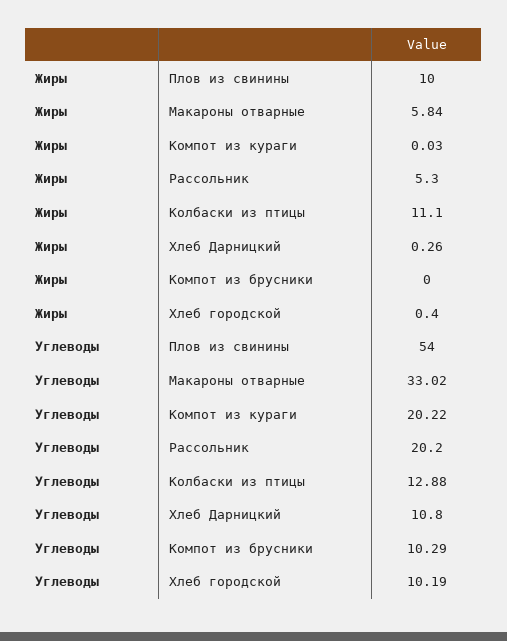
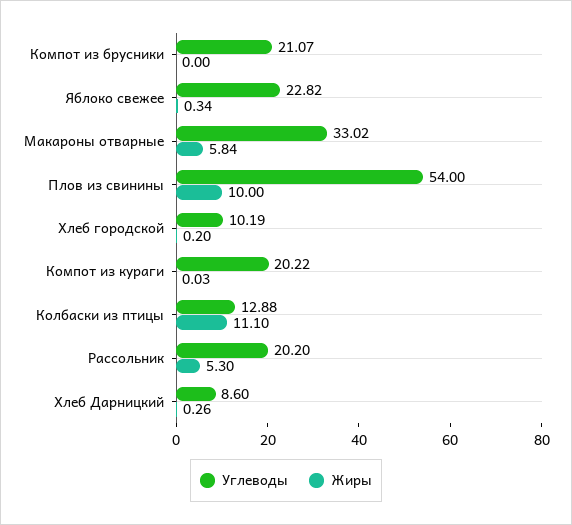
  {
    "Жиры": {
      "Плов из свинины": 10,
      "Макароны отварные": 5.84,
      "Компот из кураги": 0.03,
      "Рассольник": 5.3,
      "Колбаски из птицы": 11.1,
      "Хлеб Дарницкий": 0.26,
      "Компот из брусники": 0,
-     "Хлеб городской": 0.4
+     "Хлеб городской": 0.2,
+     "Яблоко свежее": 0.34
    },
    "Углеводы": {
      "Плов из свинины": 54,
      "Макароны отварные": 33.02,
      "Компот из кураги": 20.22,
      "Рассольник": 20.2,
      "Колбаски из птицы": 12.88,
-     "Хлеб Дарницкий": 10.8,
+     "Хлеб Дарницкий": 8.6,
-     "Компот из брусники": 10.29,
+     "Компот из брусники": 21.07,
-     "Хлеб городской": 10.19
+     "Хлеб городской": 10.19,
+     "Яблоко свежее": 22.82
    }
  }

